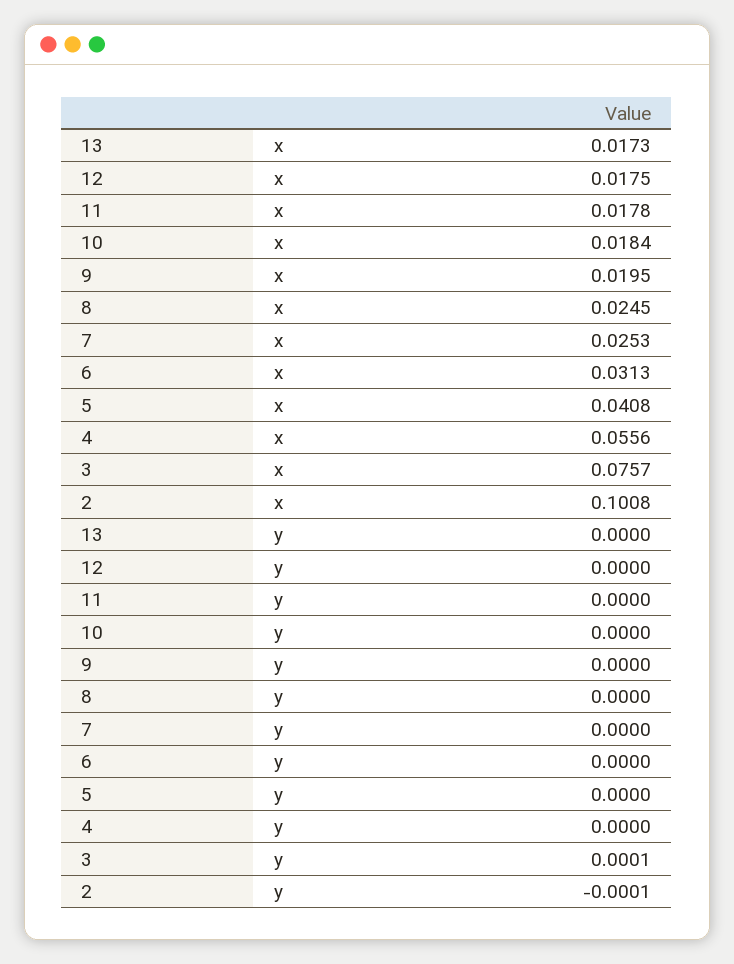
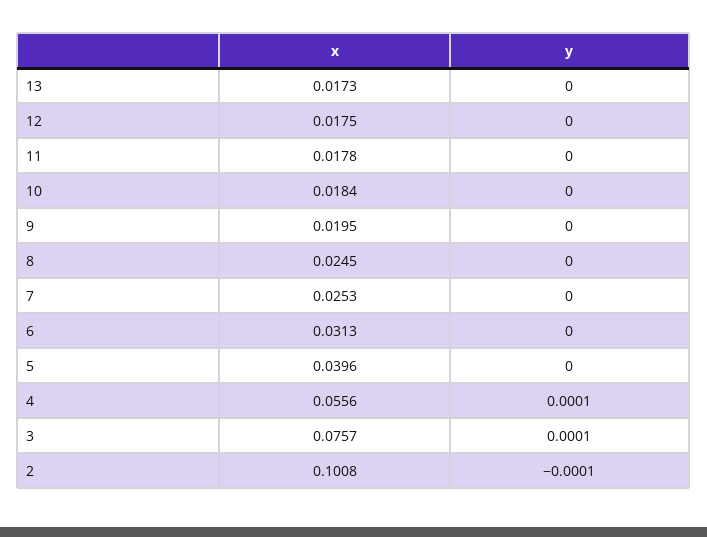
  {
    "13": {
      "x": 0.0173,
      "y": 0
    },
    "12": {
      "x": 0.0175,
      "y": 0
    },
    "11": {
      "x": 0.0178,
      "y": 0
    },
    "10": {
      "x": 0.0184,
      "y": 0
    },
    "9": {
      "x": 0.0195,
      "y": 0
    },
    "8": {
      "x": 0.0245,
      "y": 0
    },
    "7": {
      "x": 0.0253,
      "y": 0
    },
    "6": {
      "x": 0.0313,
      "y": 0
    },
    "5": {
-     "x": 0.0408,
+     "x": 0.0396,
      "y": 0
    },
    "4": {
      "x": 0.0556,
-     "y": 0
+     "y": 0.0001
    },
    "3": {
      "x": 0.0757,
      "y": 0.0001
    },
    "2": {
      "x": 0.1008,
      "y": -0.0001
    }
  }

